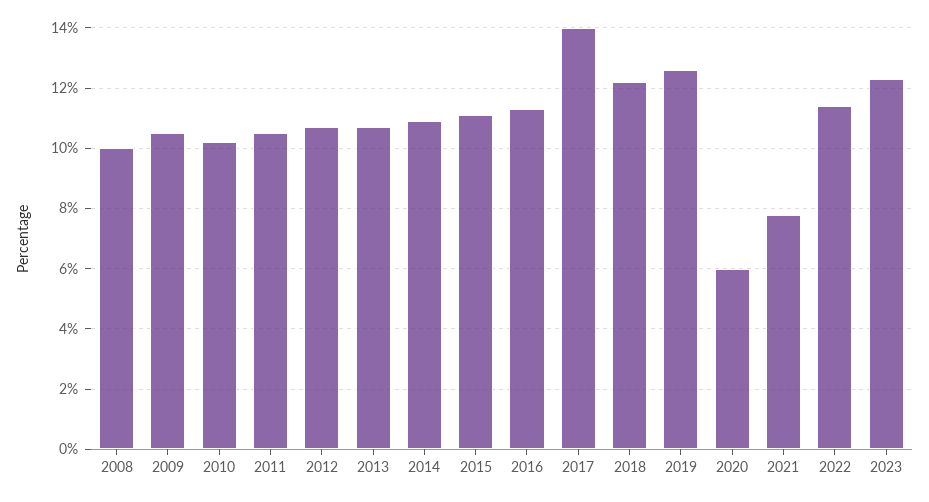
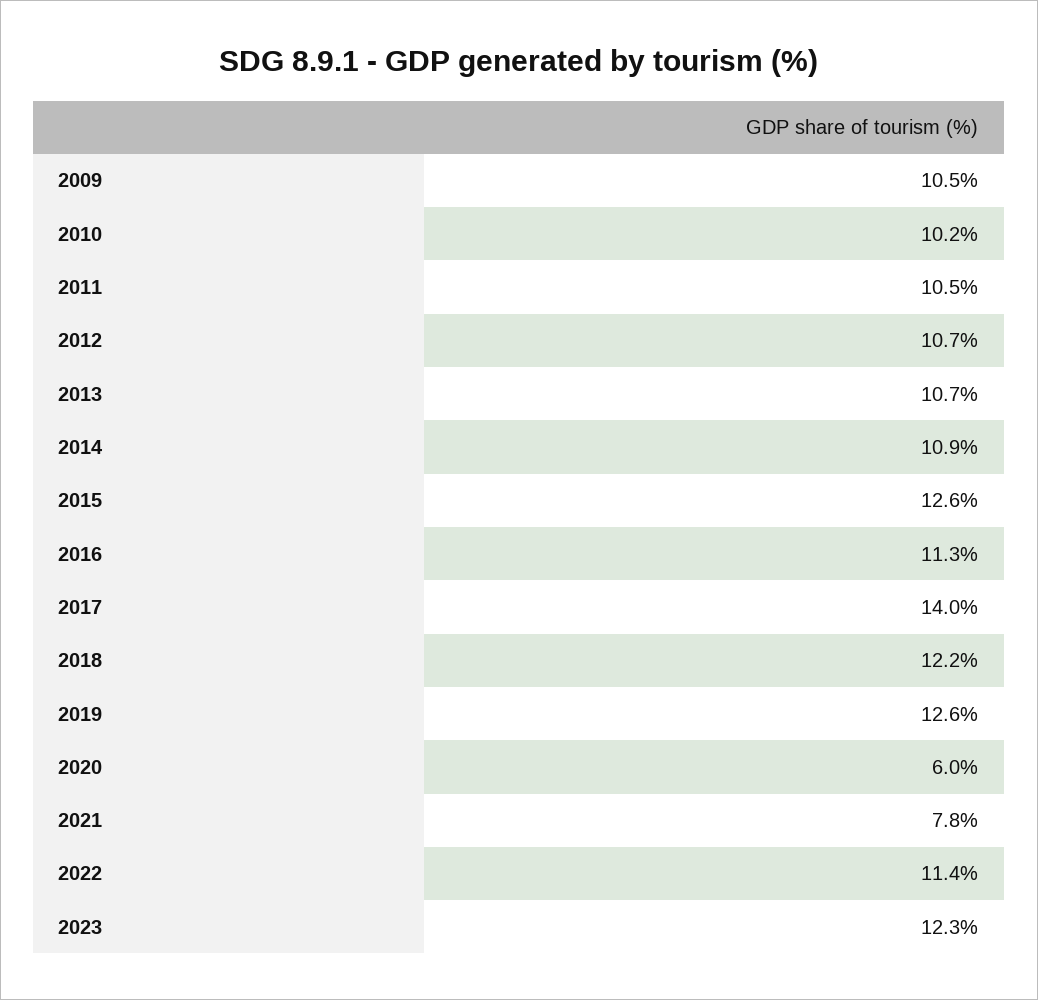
  {
-   "2008": 10,
    "2009": 10.5,
    "2010": 10.2,
    "2011": 10.5,
    "2012": 10.7,
    "2013": 10.7,
    "2014": 10.9,
-   "2015": 11,
+   "2015": 12.6,
    "2016": 11.3,
    "2017": 14,
    "2018": 12.2,
    "2019": 12.6,
    "2020": 6,
    "2021": 7.8,
    "2022": 11.4,
    "2023": 12.3
  }

